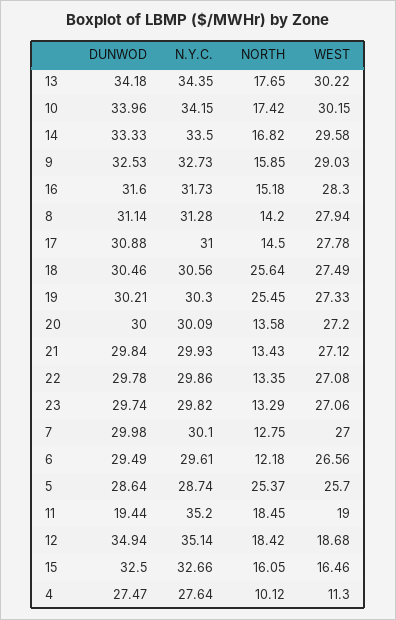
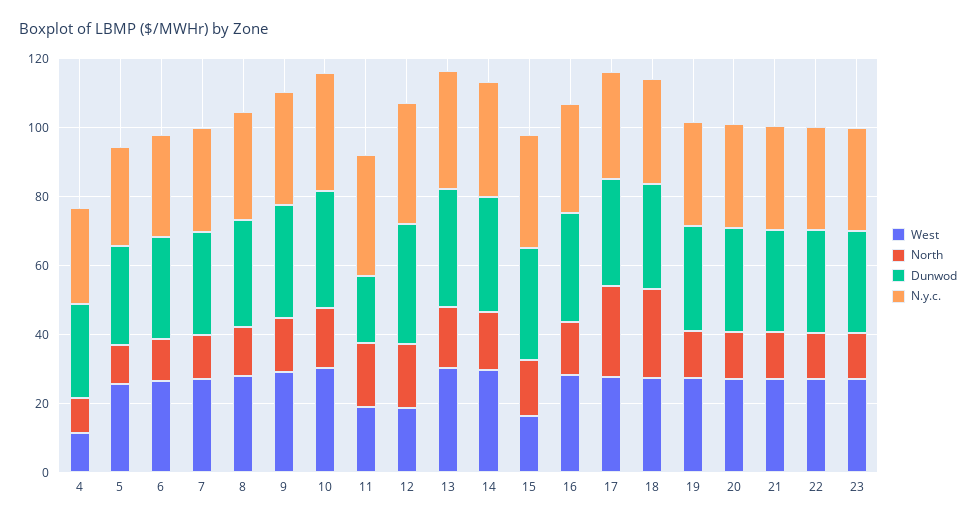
  {
    "DUNWOD": {
      "13": 34.18,
      "10": 33.96,
      "14": 33.33,
      "9": 32.53,
      "16": 31.6,
      "8": 31.14,
      "17": 30.88,
      "18": 30.46,
      "19": 30.21,
      "20": 30,
      "21": 29.84,
      "22": 29.78,
      "23": 29.74,
      "7": 29.98,
      "6": 29.49,
      "5": 28.64,
      "11": 19.44,
      "12": 34.94,
      "15": 32.5,
      "4": 27.47
    },
    "N.Y.C.": {
      "13": 34.35,
      "10": 34.15,
      "14": 33.5,
      "9": 32.73,
      "16": 31.73,
      "8": 31.28,
      "17": 31,
      "18": 30.56,
      "19": 30.3,
      "20": 30.09,
      "21": 29.93,
      "22": 29.86,
      "23": 29.82,
      "7": 30.1,
      "6": 29.61,
      "5": 28.74,
      "11": 35.2,
      "12": 35.14,
      "15": 32.66,
      "4": 27.64
    },
    "NORTH": {
      "13": 17.65,
      "10": 17.42,
      "14": 16.82,
      "9": 15.85,
      "16": 15.18,
      "8": 14.2,
-     "17": 14.5,
+     "17": 25,
      "18": 25.64,
-     "19": 25.45,
+     "19": 15,
      "20": 13.58,
      "21": 13.43,
      "22": 13.35,
      "23": 13.29,
      "7": 12.75,
      "6": 12.18,
-     "5": 25.37,
+     "5": 10,
      "11": 18.45,
      "12": 18.42,
      "15": 16.05,
      "4": 10.12
    },
    "WEST": {
      "13": 30.22,
      "10": 30.15,
      "14": 29.58,
      "9": 29.03,
      "16": 28.3,
      "8": 27.94,
      "17": 27.78,
      "18": 27.49,
      "19": 27.33,
      "20": 27.2,
      "21": 27.12,
      "22": 27.08,
      "23": 27.06,
      "7": 27,
      "6": 26.56,
      "5": 25.7,
      "11": 19,
      "12": 18.68,
      "15": 16.46,
      "4": 11.3
    }
  }

